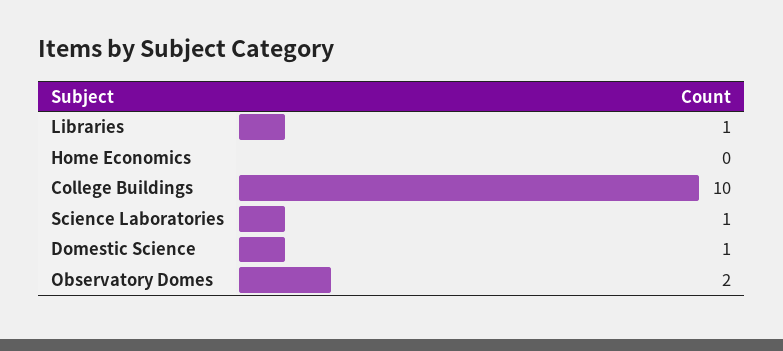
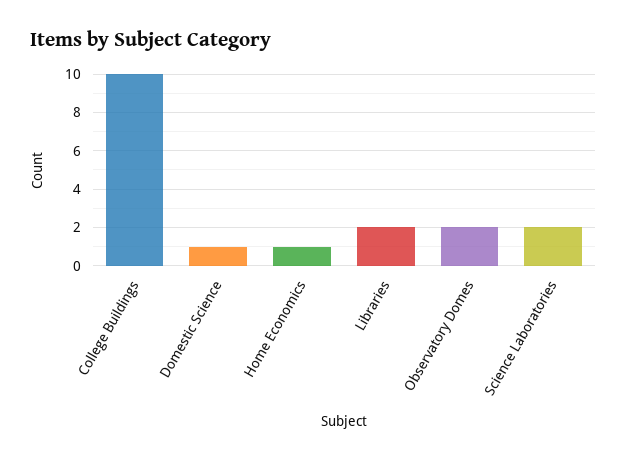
  {
-   "Libraries": 1,
+   "Libraries": 2,
-   "Home Economics": 0,
+   "Home Economics": 1,
    "College Buildings": 10,
-   "Science Laboratories": 1,
+   "Science Laboratories": 2,
    "Domestic Science": 1,
    "Observatory Domes": 2
  }

